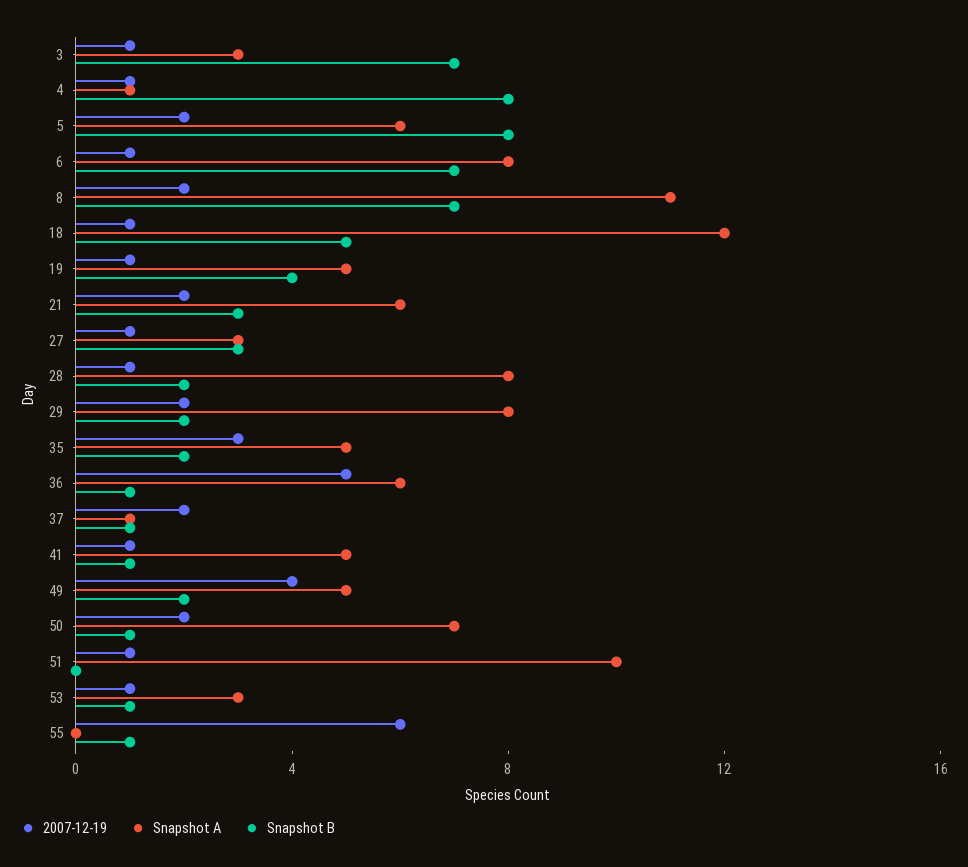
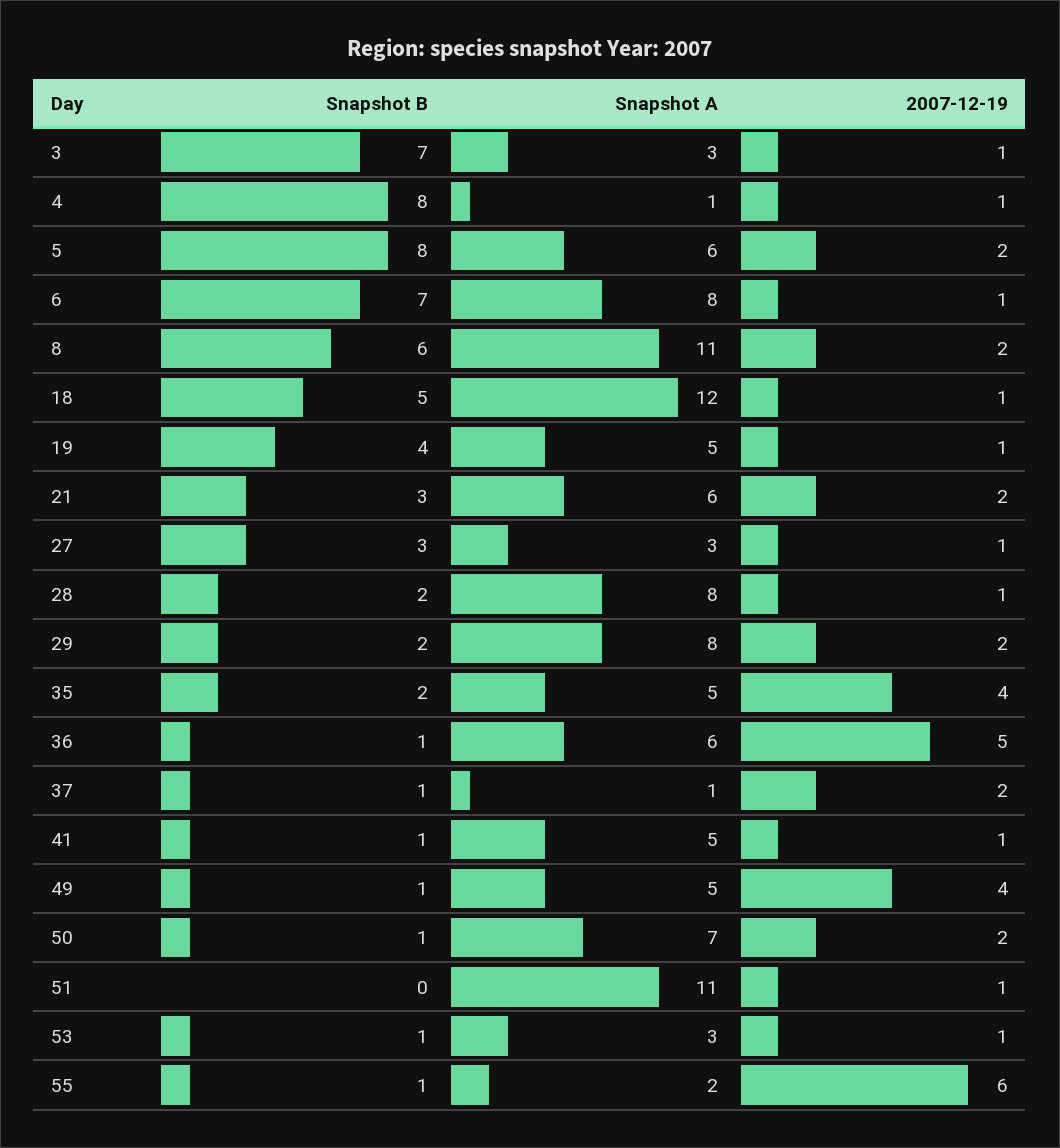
  {
    "2007-12-19": {
      "3": 1,
      "4": 1,
      "5": 2,
      "6": 1,
      "8": 2,
      "18": 1,
      "19": 1,
      "21": 2,
      "27": 1,
      "28": 1,
      "29": 2,
-     "35": 3,
+     "35": 4,
      "36": 5,
      "37": 2,
      "41": 1,
      "49": 4,
      "50": 2,
      "51": 1,
      "53": 1,
      "55": 6
    },
    "Snapshot A": {
      "3": 3,
      "4": 1,
      "5": 6,
      "6": 8,
      "8": 11,
      "18": 12,
      "19": 5,
      "21": 6,
      "27": 3,
      "28": 8,
      "29": 8,
      "35": 5,
      "36": 6,
      "37": 1,
      "41": 5,
      "49": 5,
      "50": 7,
-     "51": 10,
+     "51": 11,
      "53": 3,
-     "55": 0
+     "55": 2
    },
    "Snapshot B": {
      "3": 7,
      "4": 8,
      "5": 8,
      "6": 7,
-     "8": 7,
+     "8": 6,
      "18": 5,
      "19": 4,
      "21": 3,
      "27": 3,
      "28": 2,
      "29": 2,
      "35": 2,
      "36": 1,
      "37": 1,
      "41": 1,
-     "49": 2,
+     "49": 1,
      "50": 1,
      "51": 0,
      "53": 1,
      "55": 1
    }
  }

